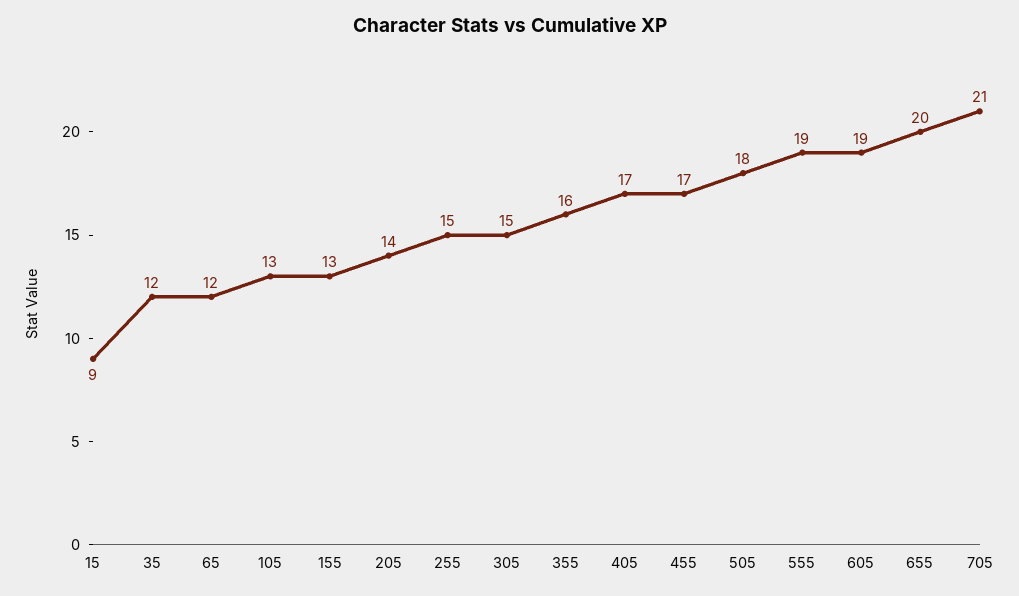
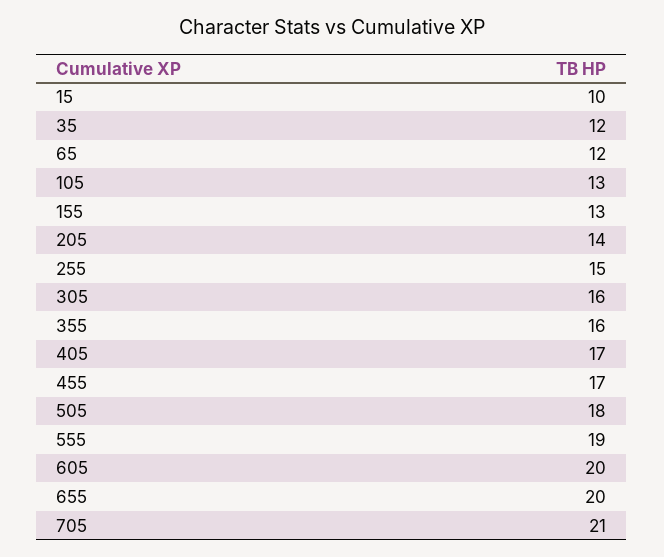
  {
-   "15": 9,
+   "15": 10,
    "35": 12,
    "65": 12,
    "105": 13,
    "155": 13,
    "205": 14,
    "255": 15,
-   "305": 15,
+   "305": 16,
    "355": 16,
    "405": 17,
    "455": 17,
    "505": 18,
    "555": 19,
-   "605": 19,
+   "605": 20,
    "655": 20,
    "705": 21
  }

